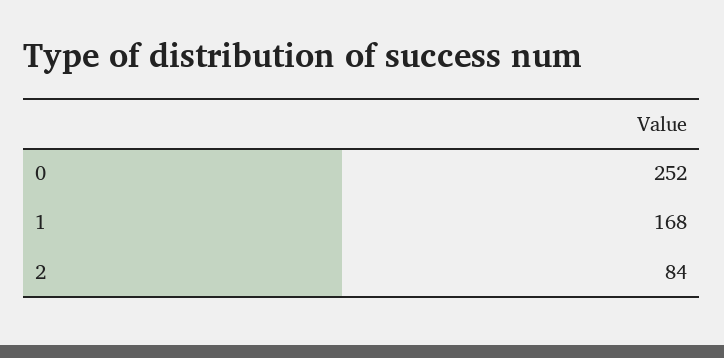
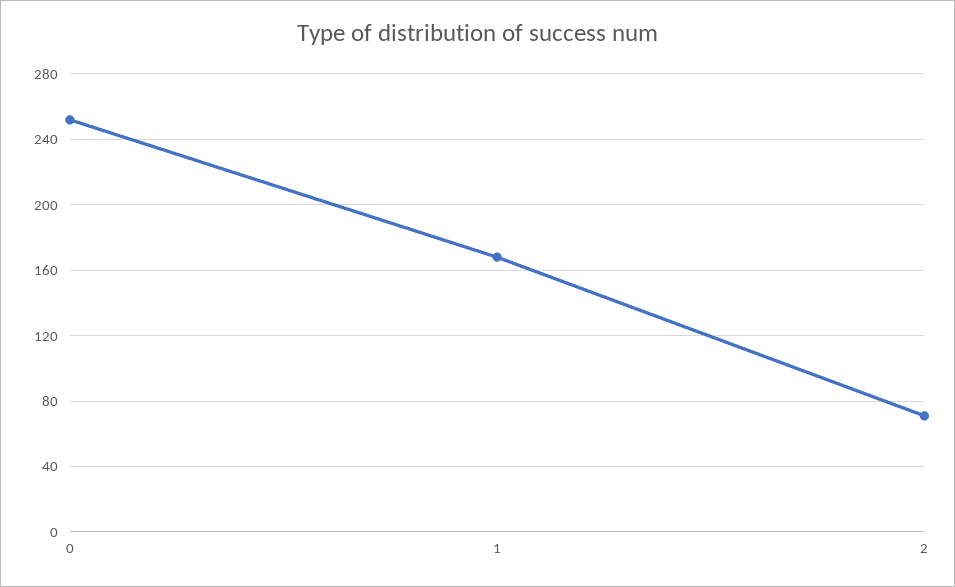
  {
    "0": 252,
    "1": 168,
-   "2": 84
+   "2": 70
  }

